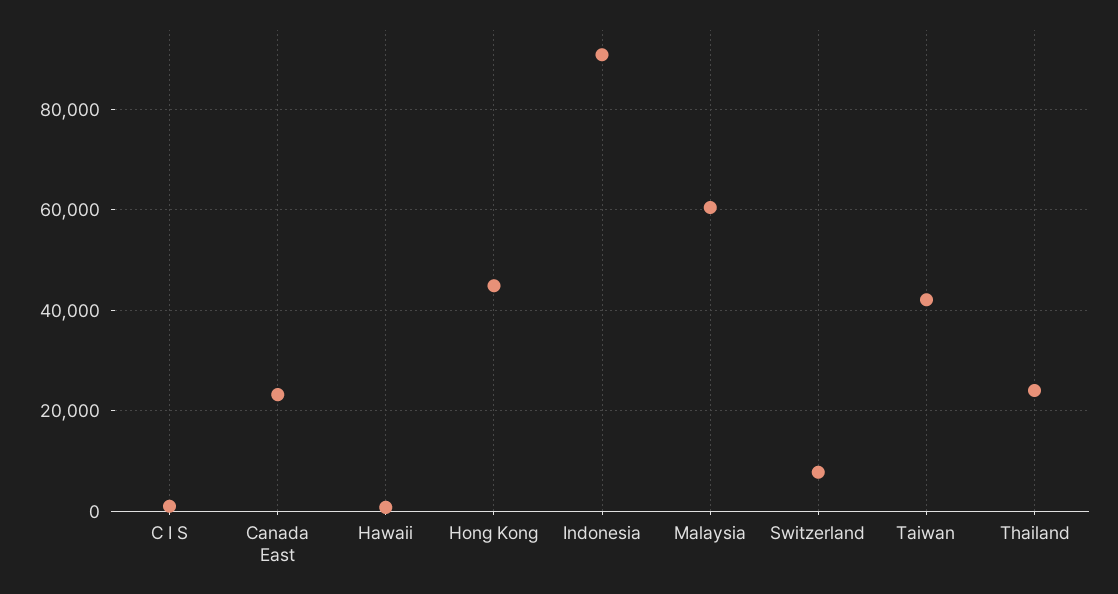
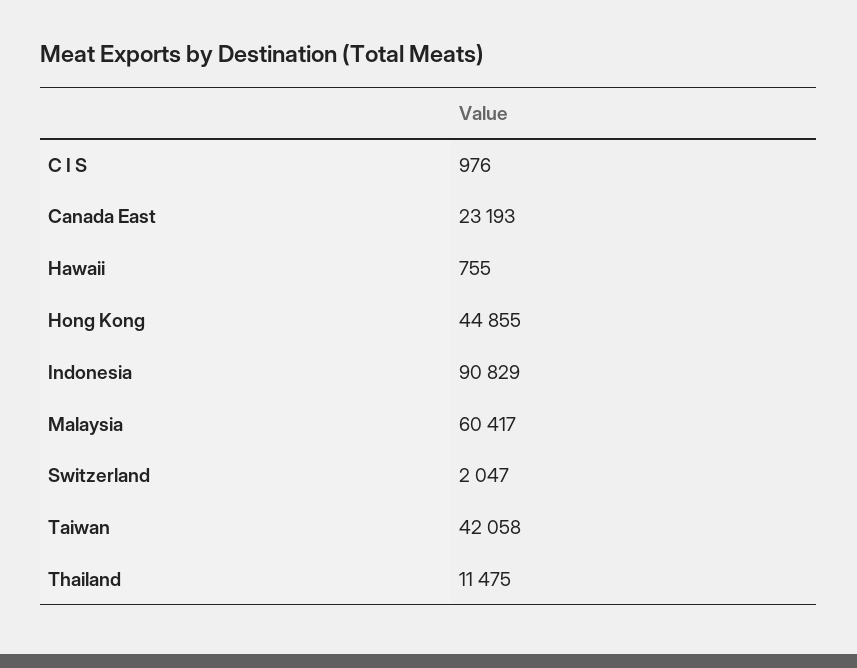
  {
    "C I S": 976,
    "Canada East": 23193,
    "Hawaii": 755,
    "Hong Kong": 44855,
    "Indonesia": 90829,
    "Malaysia": 60417,
-   "Switzerland": 8000,
+   "Switzerland": 2047,
    "Taiwan": 42058,
-   "Thailand": 24000
+   "Thailand": 11475
  }

